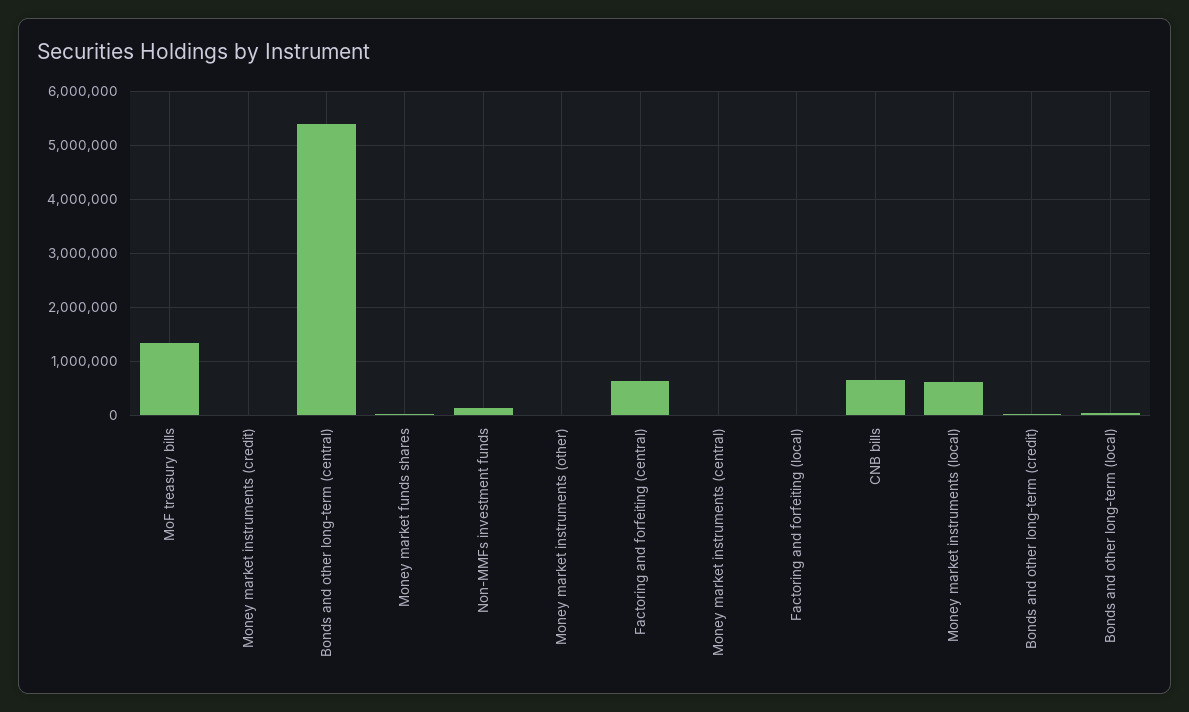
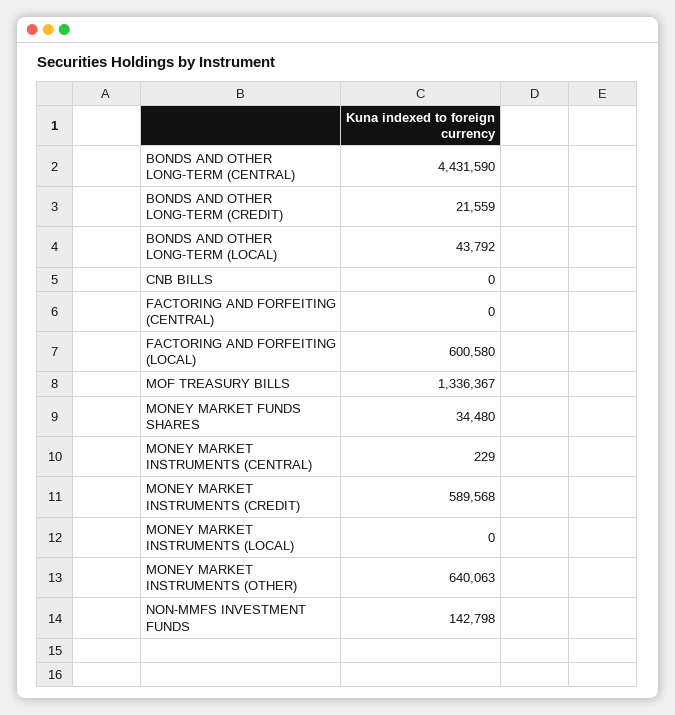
  {
    "MoF treasury bills": 1336367,
-   "Money market instruments (credit)": 0,
+   "Money market instruments (credit)": 589568,
-   "Bonds and other long-term (central)": 5400000,
+   "Bonds and other long-term (central)": 4431590,
    "Money market funds shares": 34480,
    "Non-MMFs investment funds": 142798,
-   "Money market instruments (other)": 0,
+   "Money market instruments (other)": 640063,
-   "Factoring and forfeiting (central)": 600000,
+   "Factoring and forfeiting (central)": 0,
    "Money market instruments (central)": 229,
-   "Factoring and forfeiting (local)": 0,
+   "Factoring and forfeiting (local)": 600580,
-   "CNB bills": 600000,
+   "CNB bills": 0,
-   "Money market instruments (local)": 600000,
+   "Money market instruments (local)": 0,
    "Bonds and other long-term (credit)": 21559,
    "Bonds and other long-term (local)": 43792
  }

